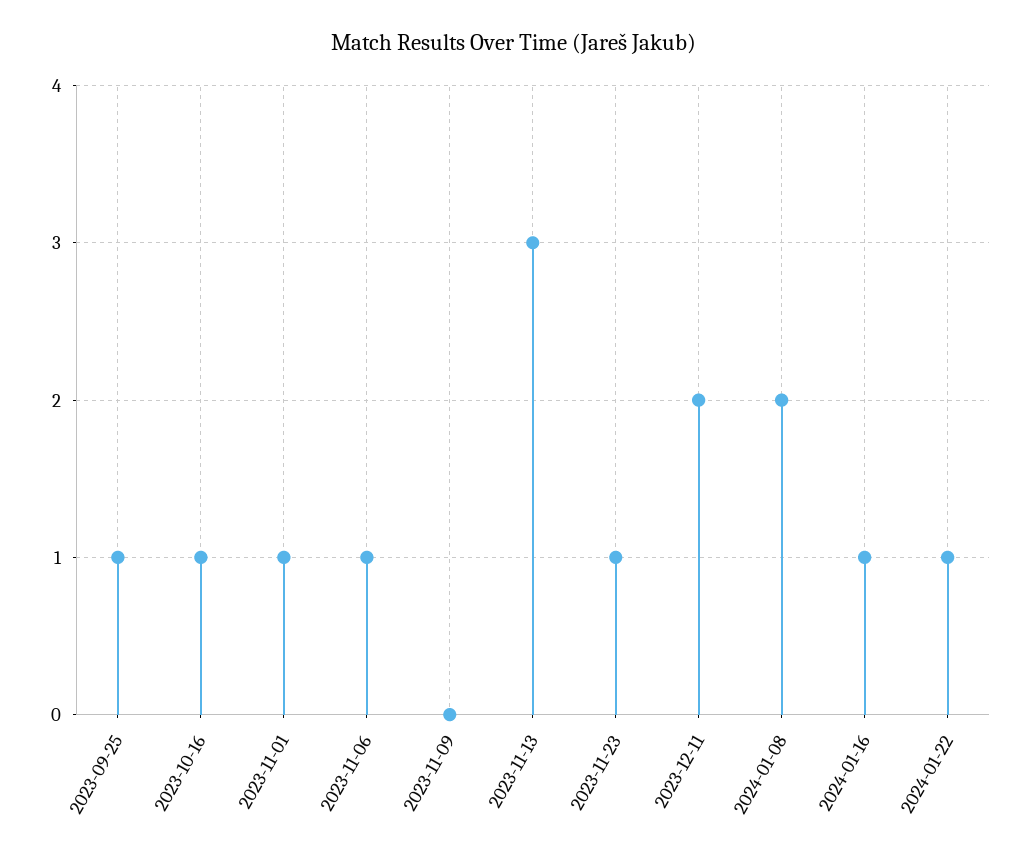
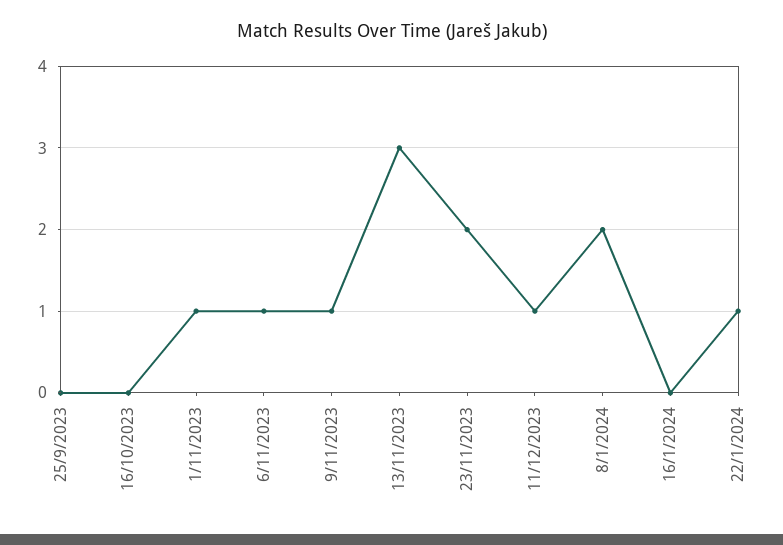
  {
-   "2023-09-25": 1,
+   "2023-09-25": 0,
-   "2023-10-16": 1,
+   "2023-10-16": 0,
    "2023-11-01": 1,
    "2023-11-06": 1,
-   "2023-11-09": 0,
+   "2023-11-09": 1,
    "2023-11-13": 3,
-   "2023-11-23": 1,
+   "2023-11-23": 2,
-   "2023-12-11": 2,
+   "2023-12-11": 1,
    "2024-01-08": 2,
-   "2024-01-16": 1,
+   "2024-01-16": 0,
    "2024-01-22": 1
  }

